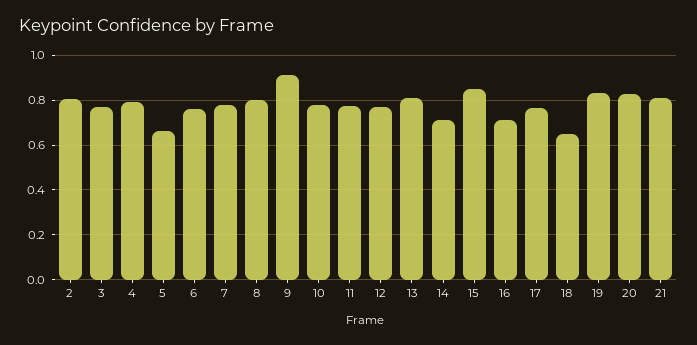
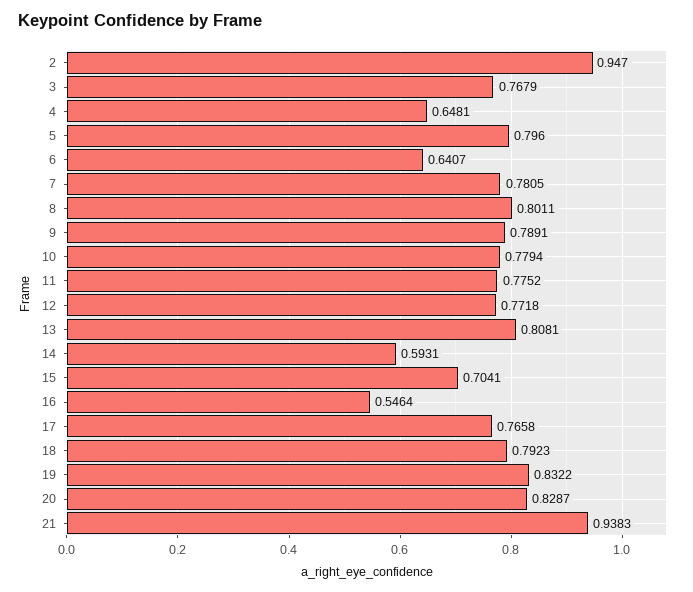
  {
-   "2": 0.8,
+   "2": 0.947,
    "3": 0.7679,
-   "4": 0.8,
+   "4": 0.6481,
-   "5": 0.65,
+   "5": 0.796,
-   "6": 0.75,
+   "6": 0.6407,
    "7": 0.7805,
    "8": 0.8011,
-   "9": 0.9,
+   "9": 0.7891,
    "10": 0.7794,
    "11": 0.7752,
    "12": 0.7718,
    "13": 0.8081,
-   "14": 0.7,
+   "14": 0.5931,
-   "15": 0.85,
+   "15": 0.7041,
-   "16": 0.7,
+   "16": 0.5464,
    "17": 0.7658,
-   "18": 0.65,
+   "18": 0.7923,
    "19": 0.8322,
    "20": 0.8287,
-   "21": 0.8
+   "21": 0.9383
  }

